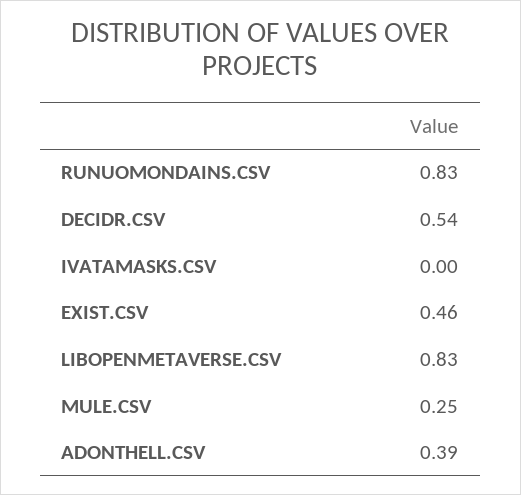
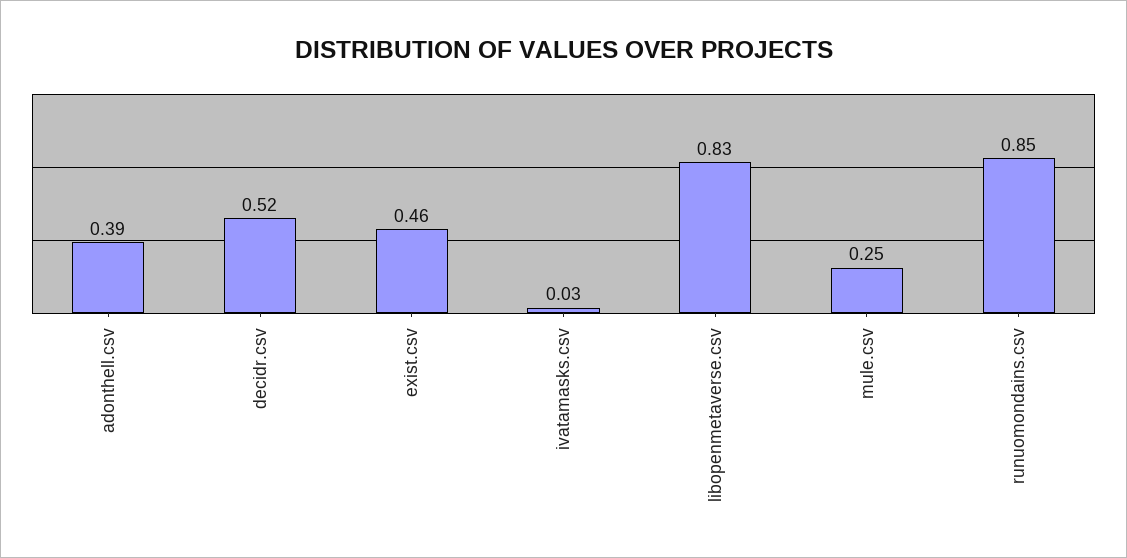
  {
-   "RUNUOMONDAINS.CSV": 0.83,
+   "RUNUOMONDAINS.CSV": 0.85,
-   "DECIDR.CSV": 0.54,
+   "DECIDR.CSV": 0.52,
-   "IVATAMASKS.CSV": 0,
+   "IVATAMASKS.CSV": 0.03,
    "EXIST.CSV": 0.46,
    "LIBOPENMETAVERSE.CSV": 0.83,
    "MULE.CSV": 0.25,
    "ADONTHELL.CSV": 0.39
  }

